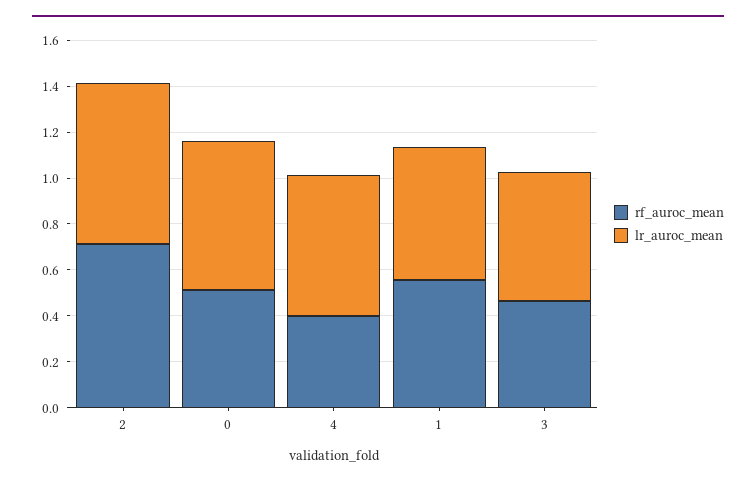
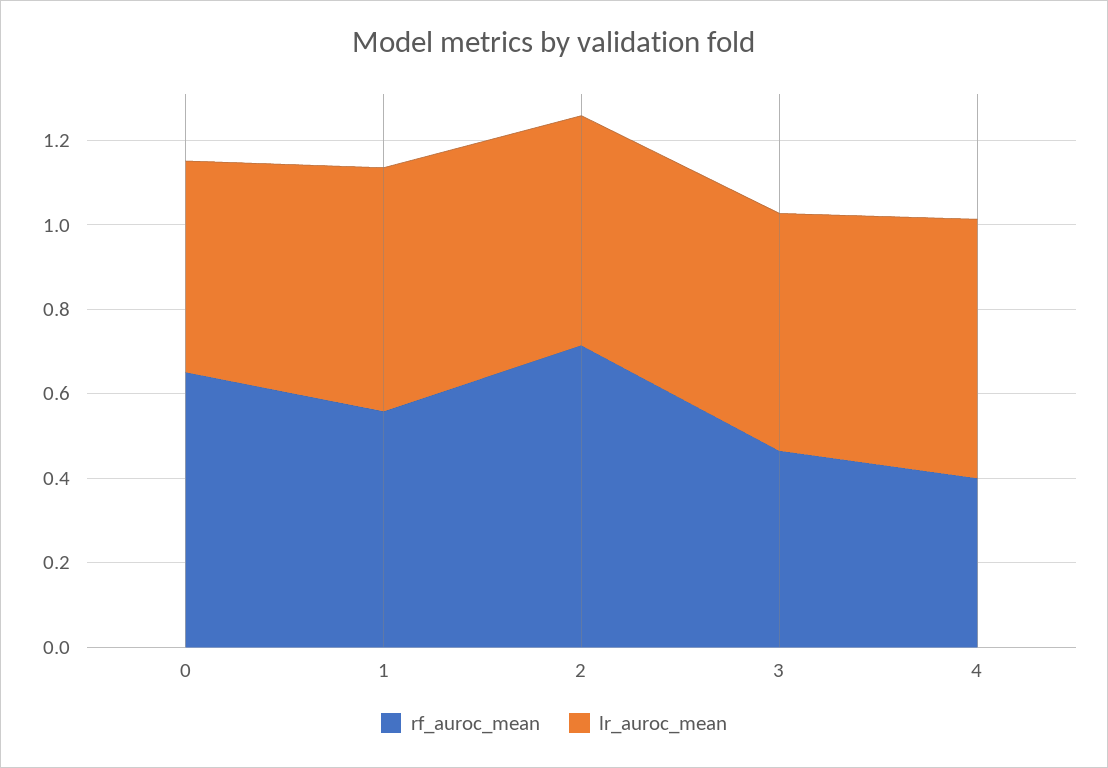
  {
    "rf_auroc_mean": {
      "2": 0.7,
-     "0": 0.5,
+     "0": 0.65,
      "4": 0.4,
      "1": 0.55,
      "3": 0.45
    },
    "lr_auroc_mean": {
-     "2": 0.7,
+     "2": 0.55,
-     "0": 0.65,
+     "0": 0.5,
      "4": 0.6,
      "1": 0.6,
      "3": 0.55
    }
  }

